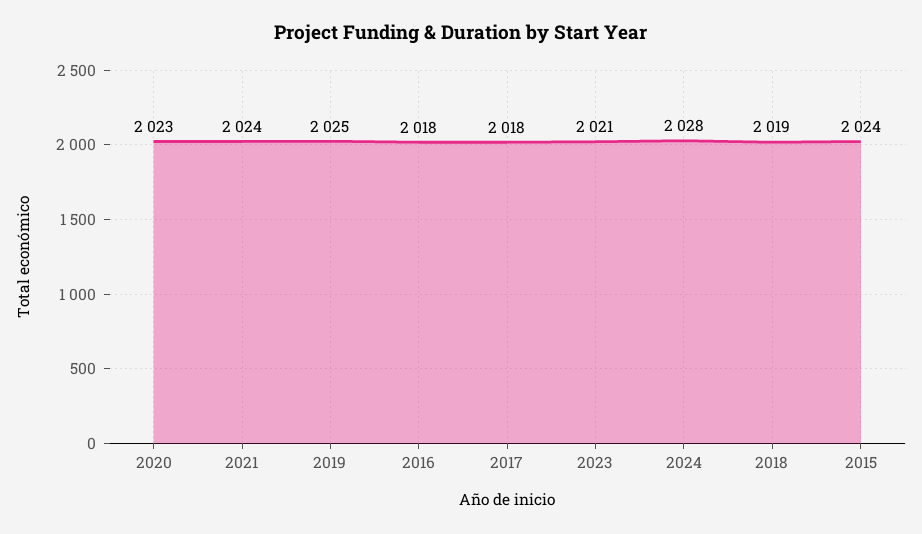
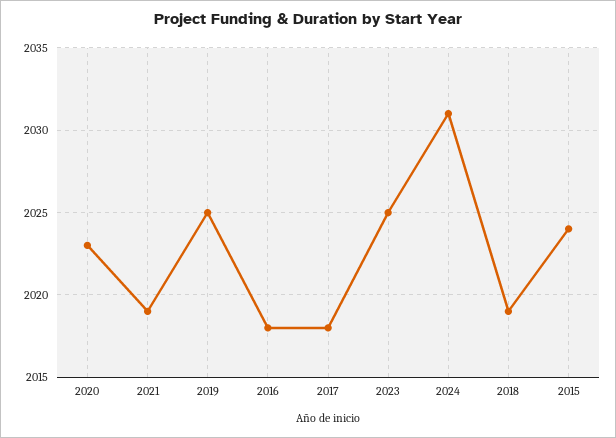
  {
    "2020": 2023,
-   "2021": 2024,
+   "2021": 2019,
    "2019": 2025,
    "2016": 2018,
    "2017": 2018,
-   "2023": 2021,
+   "2023": 2025,
-   "2024": 2028,
+   "2024": 2031,
    "2018": 2019,
    "2015": 2024
  }

